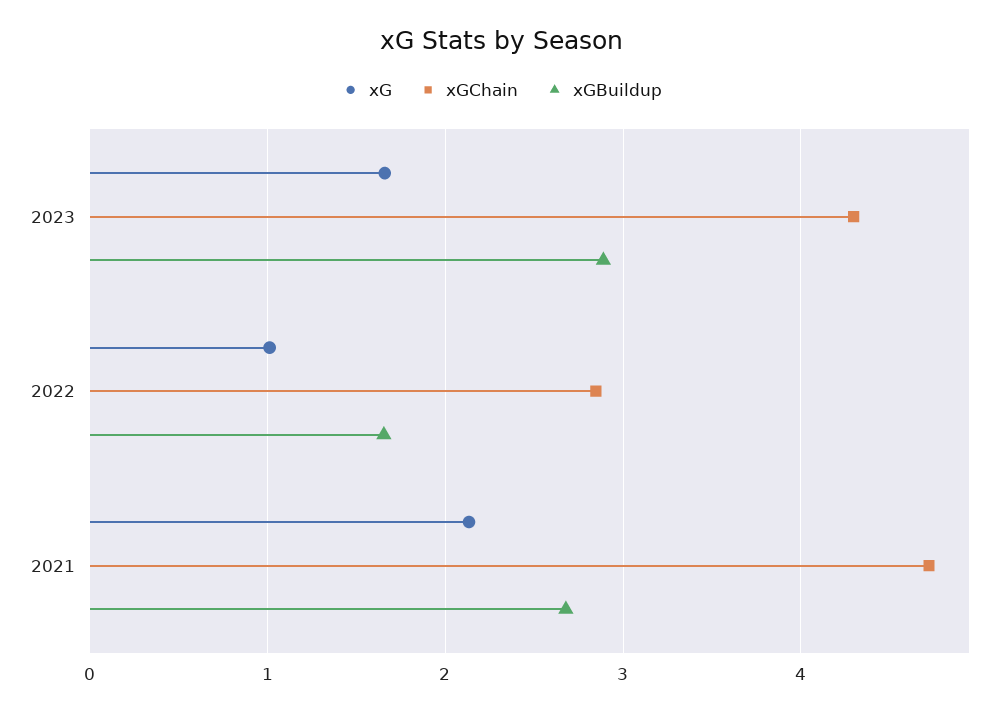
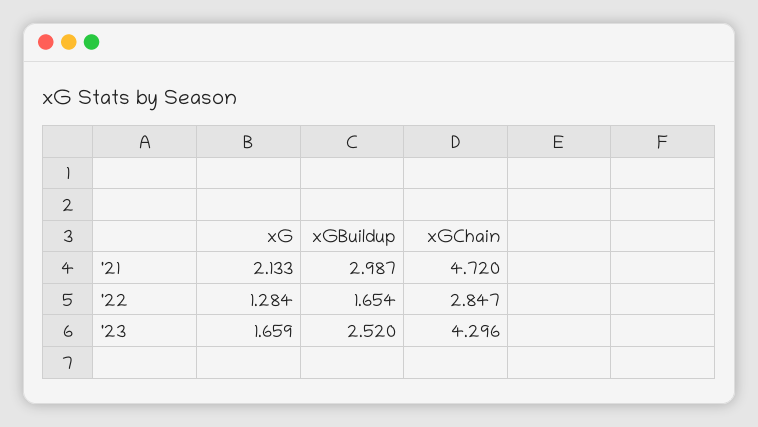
  {
    "xG": {
      "2023": 1.659,
-     "2022": 1,
+     "2022": 1.284,
      "2021": 2.133
    },
    "xGChain": {
      "2023": 4.296,
      "2022": 2.847,
      "2021": 4.72
    },
    "xGBuildup": {
-     "2023": 2.9,
+     "2023": 2.52,
      "2022": 1.654,
-     "2021": 2.7
+     "2021": 2.987
    }
  }

